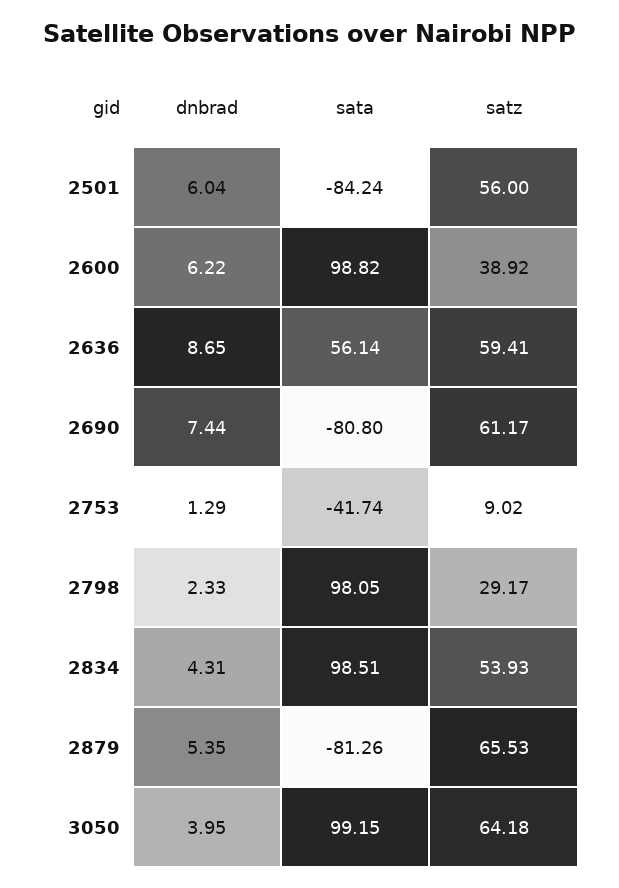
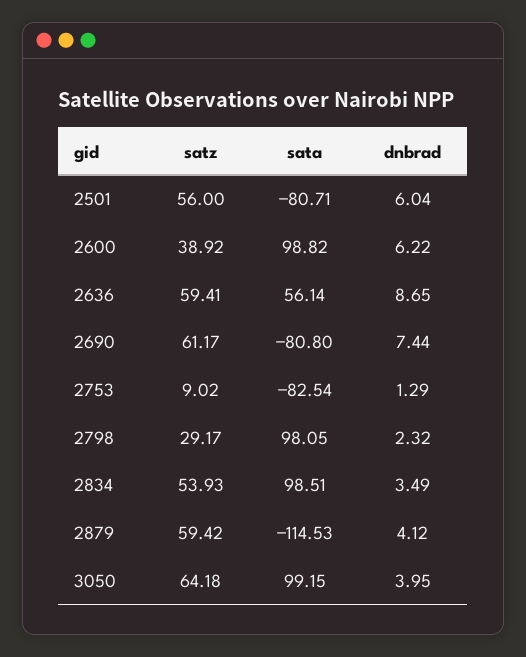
  {
    "dnbrad": {
      "2501": 6.04,
      "2600": 6.22,
      "2636": 8.65,
      "2690": 7.44,
      "2753": 1.29,
-     "2798": 2.33,
+     "2798": 2.32,
-     "2834": 4.31,
+     "2834": 3.49,
-     "2879": 5.35,
+     "2879": 4.12,
      "3050": 3.95
    },
    "sata": {
-     "2501": -84.24,
+     "2501": -80.71,
      "2600": 98.82,
      "2636": 56.14,
      "2690": -80.8,
-     "2753": -41.74,
+     "2753": -82.54,
      "2798": 98.05,
      "2834": 98.51,
-     "2879": -81.26,
+     "2879": -114.53,
      "3050": 99.15
    },
    "satz": {
      "2501": 56,
      "2600": 38.92,
      "2636": 59.41,
      "2690": 61.17,
      "2753": 9.02,
      "2798": 29.17,
      "2834": 53.93,
-     "2879": 65.53,
+     "2879": 59.42,
      "3050": 64.18
    }
  }

